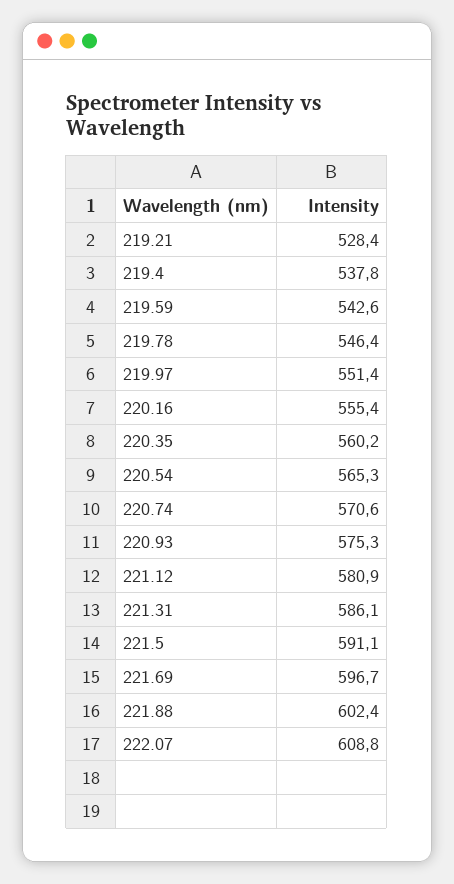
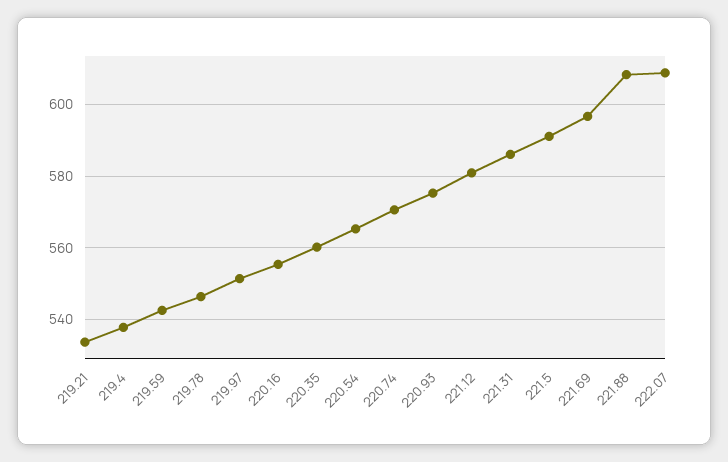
  {
-   "219.21": 528.4,
+   "219.21": 534,
    "219.4": 537.8,
    "219.59": 542.6,
    "219.78": 546.4,
    "219.97": 551.4,
    "220.16": 555.4,
    "220.35": 560.2,
    "220.54": 565.3,
    "220.74": 570.6,
    "220.93": 575.3,
    "221.12": 580.9,
    "221.31": 586.1,
    "221.5": 591.1,
    "221.69": 596.7,
-   "221.88": 602.4,
+   "221.88": 608,
    "222.07": 608.8
  }

